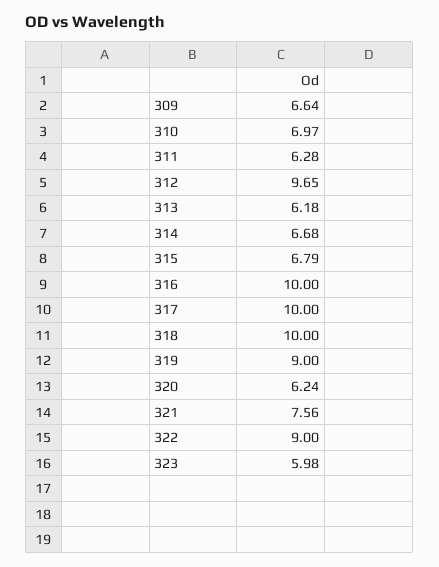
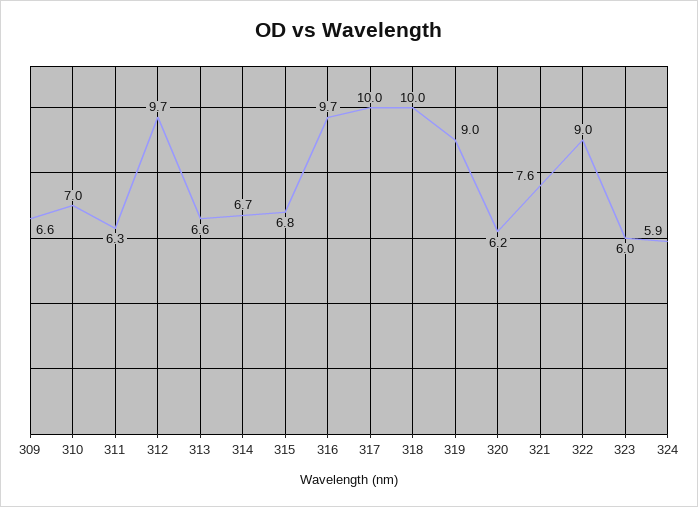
  {
    "309": 6.64,
    "310": 6.97,
    "311": 6.28,
    "312": 9.65,
-   "313": 6.18,
+   "313": 6.6,
    "314": 6.68,
    "315": 6.79,
-   "316": 10,
+   "316": 9.7,
    "317": 10,
    "318": 10,
    "319": 9,
    "320": 6.24,
    "321": 7.56,
    "322": 9,
-   "323": 5.98
+   "323": 5.98,
+   "324": 5.9
  }

